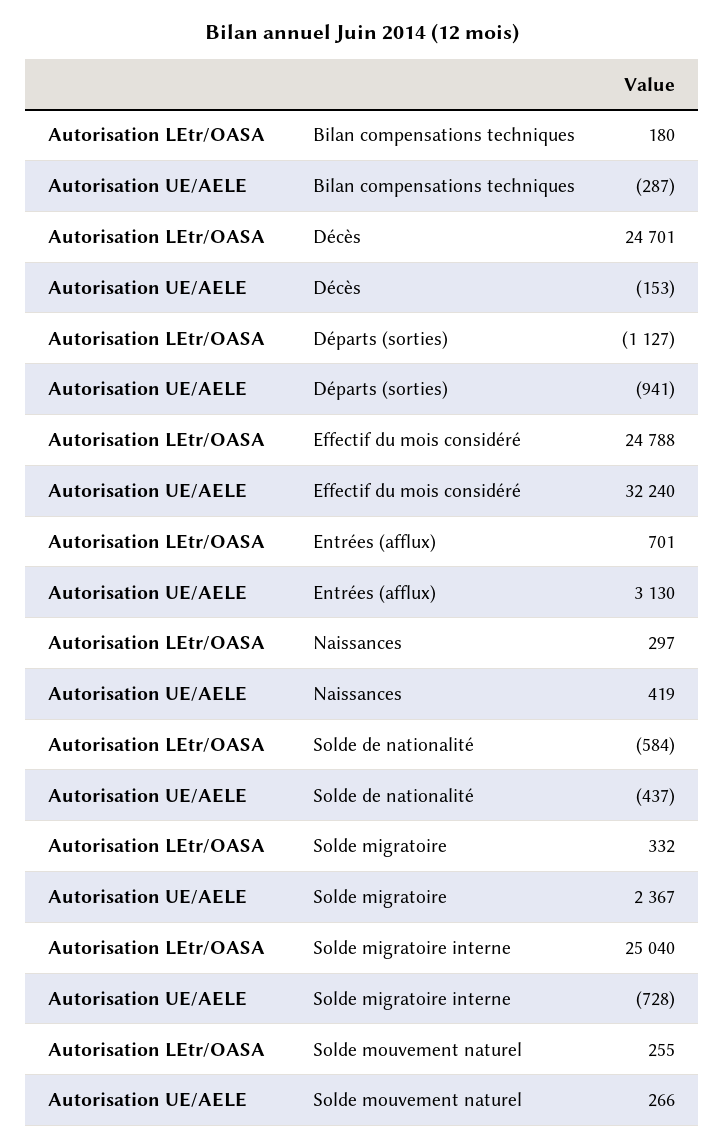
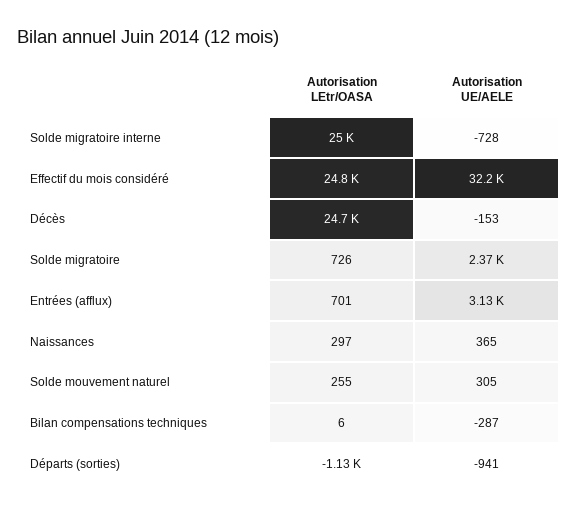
  {
    "Autorisation LEtr/OASA": {
-     "Bilan compensations techniques": 180,
+     "Bilan compensations techniques": 6,
      "Décès": 24701,
      "Départs (sorties)": -1127,
      "Effectif du mois considéré": 24788,
      "Entrées (afflux)": 701,
      "Naissances": 297,
-     "Solde de nationalité": -584,
-     "Solde migratoire": 332,
+     "Solde migratoire": 726,
      "Solde migratoire interne": 25040,
      "Solde mouvement naturel": 255
    },
    "Autorisation UE/AELE": {
      "Bilan compensations techniques": -287,
      "Décès": -153,
      "Départs (sorties)": -941,
      "Effectif du mois considéré": 32240,
      "Entrées (afflux)": 3130,
-     "Naissances": 419,
+     "Naissances": 365,
-     "Solde de nationalité": -437,
      "Solde migratoire": 2367,
      "Solde migratoire interne": -728,
-     "Solde mouvement naturel": 266
+     "Solde mouvement naturel": 305
    }
  }

